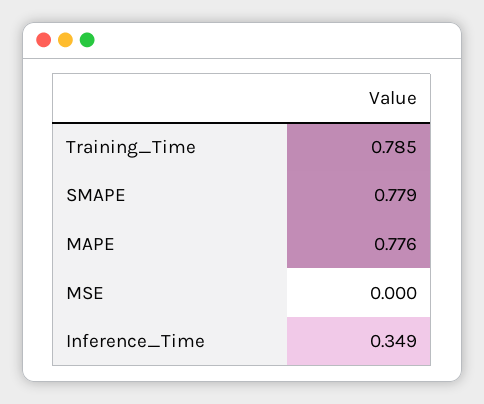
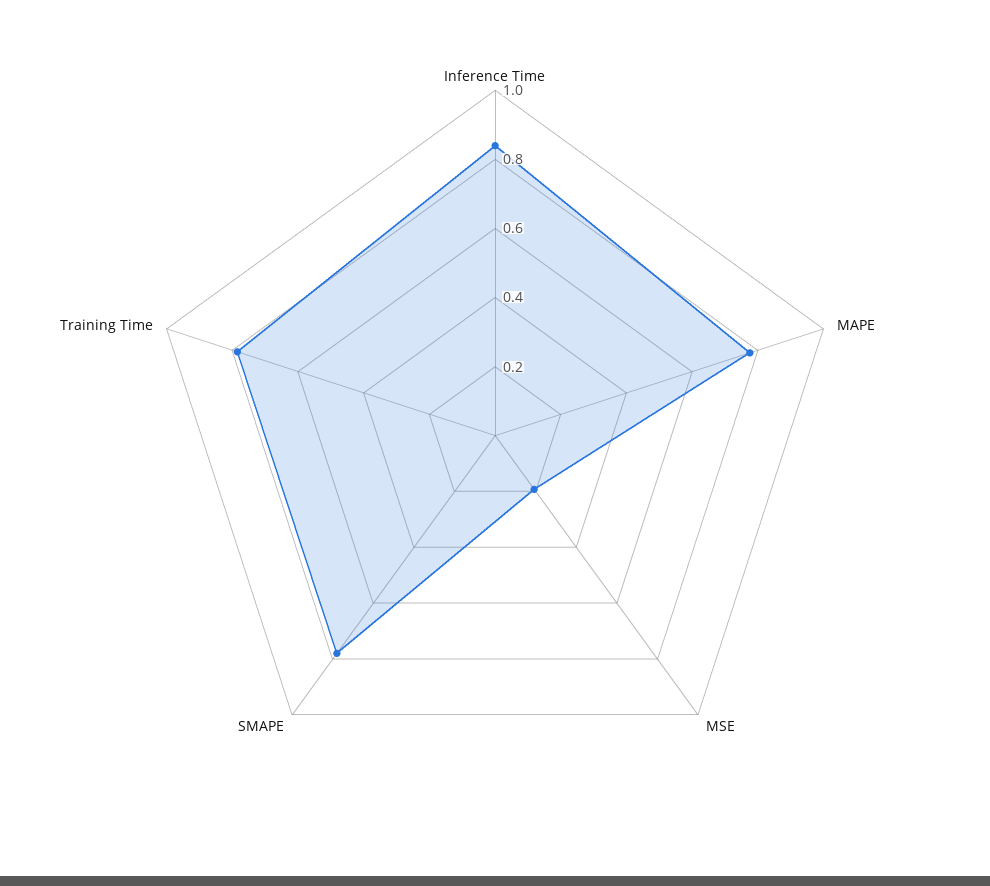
  {
    "Training_Time": 0.785,
    "SMAPE": 0.779,
    "MAPE": 0.776,
-   "MSE": 0,
+   "MSE": 0.2,
-   "Inference_Time": 0.349
+   "Inference_Time": 0.85
  }

